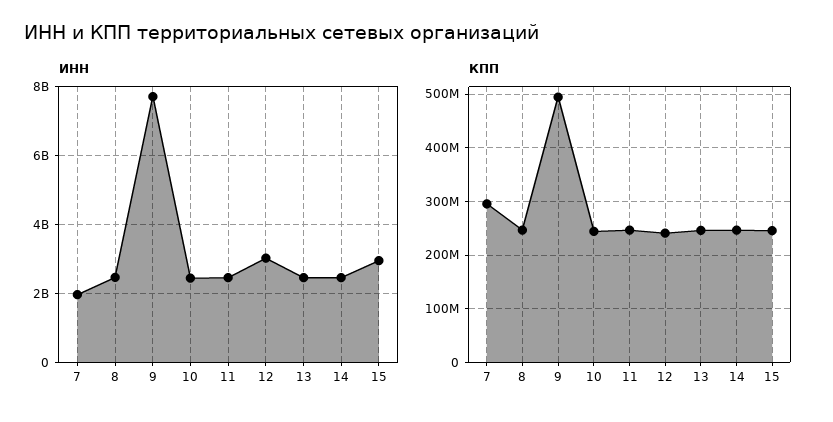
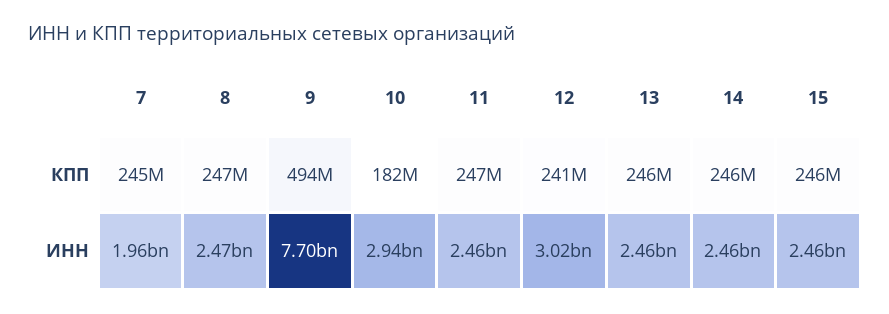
  {
    "ИНН": {
      "7": 1960000000,
      "8": 2470000000,
      "9": 7700000000,
-     "10": 2400000000,
+     "10": 2940000000,
      "11": 2460000000,
      "12": 3020000000,
      "13": 2460000000,
      "14": 2460000000,
-     "15": 3000000000
+     "15": 2460000000
    },
    "КПП": {
-     "7": 300000000,
+     "7": 245000000,
      "8": 247000000,
      "9": 494000000,
-     "10": 240000000,
+     "10": 182000000,
      "11": 247000000,
      "12": 241000000,
      "13": 246000000,
      "14": 246000000,
      "15": 246000000
    }
  }

